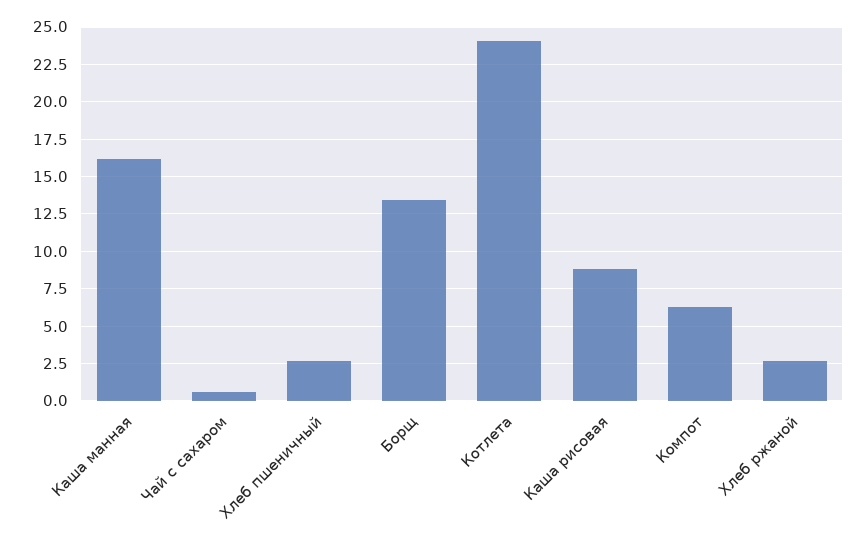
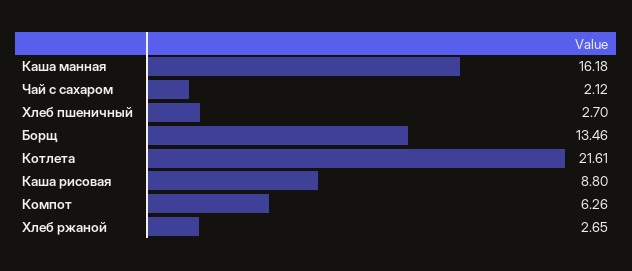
  {
    "Каша манная": 16.18,
-   "Чай с сахаром": 0.5,
+   "Чай с сахаром": 2.12,
    "Хлеб пшеничный": 2.7,
    "Борщ": 13.46,
-   "Котлета": 24,
+   "Котлета": 21.61,
    "Каша рисовая": 8.8,
    "Компот": 6.26,
    "Хлеб ржаной": 2.65
  }

